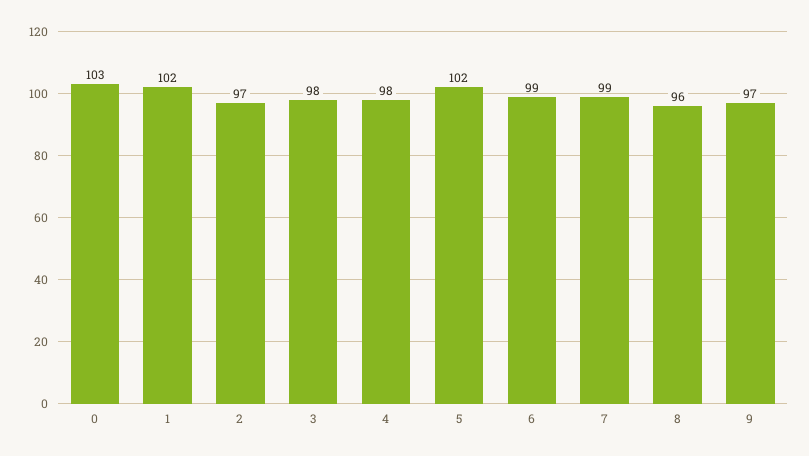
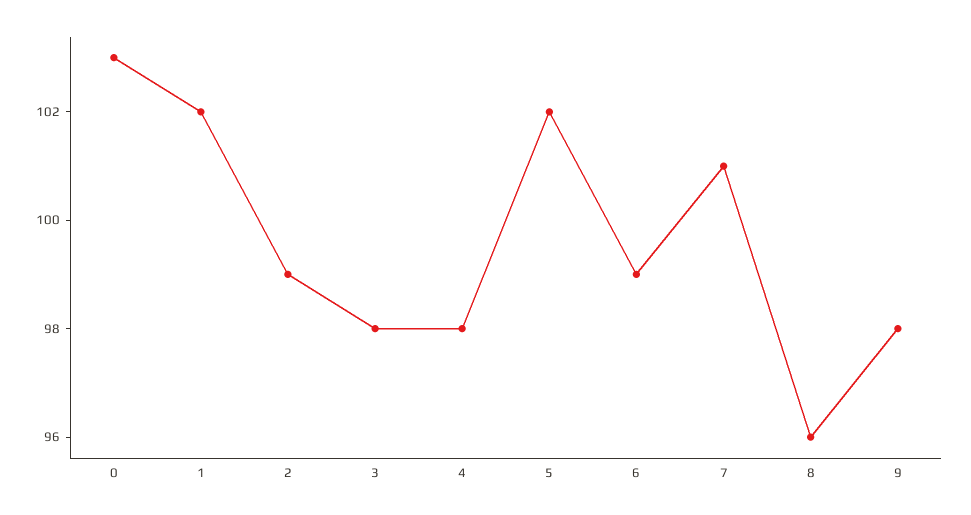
  {
    "0": 103,
    "1": 102,
-   "2": 97,
+   "2": 99,
    "3": 98,
    "4": 98,
    "5": 102,
    "6": 99,
-   "7": 99,
+   "7": 101,
    "8": 96,
-   "9": 97
+   "9": 98
  }

